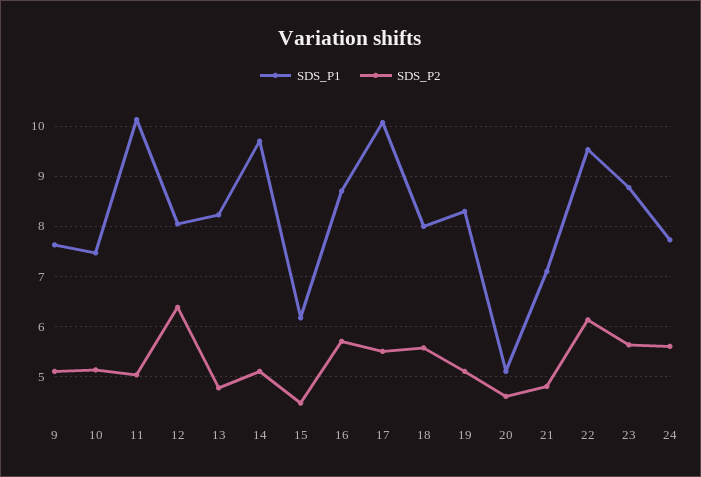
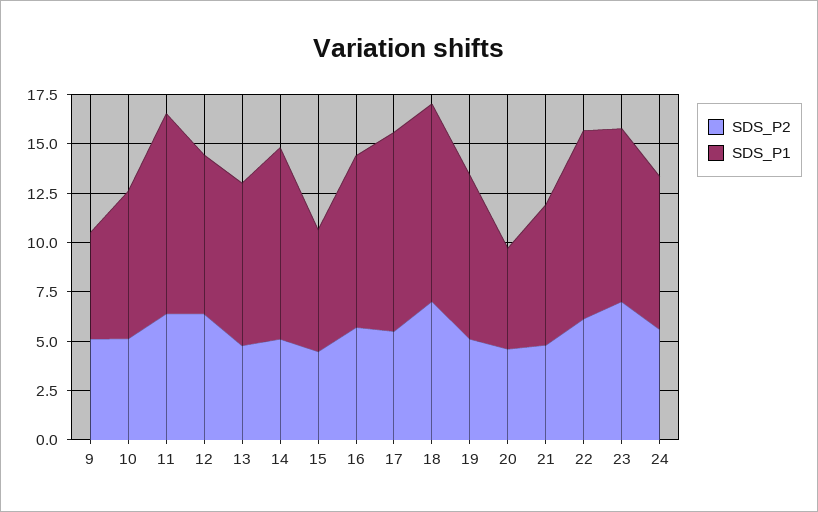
  {
    "SDS_P1": {
-     "9": 7.6,
+     "9": 5.5,
      "10": 7.4,
      "11": 10.2,
      "12": 8,
      "13": 8.2,
      "14": 9.8,
      "15": 6.2,
      "16": 8.8,
      "17": 10,
-     "18": 8,
+     "18": 10,
      "19": 8.4,
      "20": 5.2,
      "21": 7.2,
      "22": 9.6,
      "23": 8.8,
      "24": 7.8
    },
    "SDS_P2": {
      "9": 5.2,
      "10": 5.2,
-     "11": 5,
+     "11": 6.5,
      "12": 6.4,
      "13": 4.8,
      "14": 5.2,
      "15": 4.4,
      "16": 5.8,
      "17": 5.6,
-     "18": 5.6,
+     "18": 7,
      "19": 5.2,
      "20": 4.6,
      "21": 4.8,
      "22": 6.2,
-     "23": 5.6,
+     "23": 7,
      "24": 5.6
    }
  }

